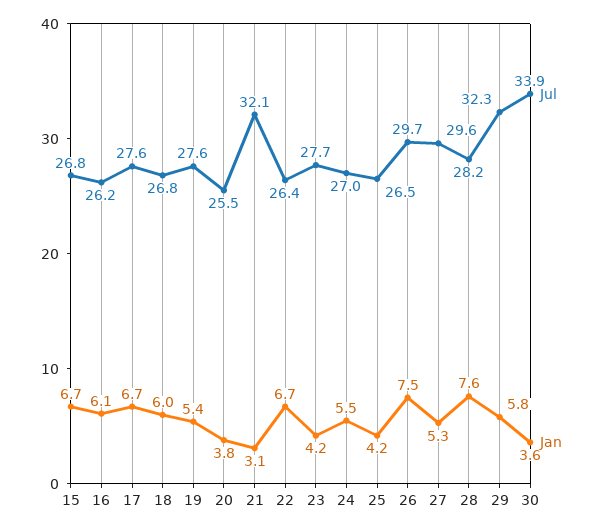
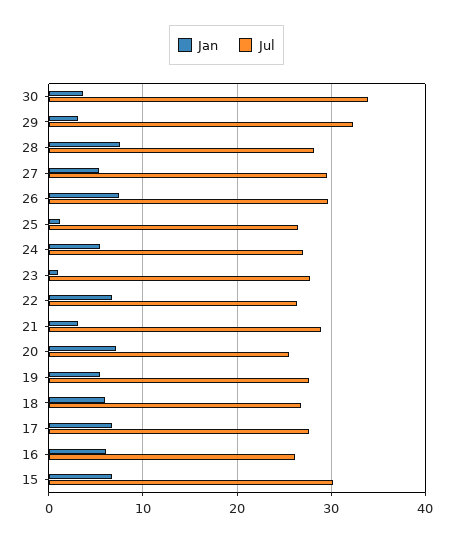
  {
    "Jul": {
-     "15": 26.8,
+     "15": 30,
      "16": 26.2,
      "17": 27.6,
      "18": 26.8,
      "19": 27.6,
      "20": 25.5,
-     "21": 32.1,
+     "21": 29,
      "22": 26.4,
      "23": 27.7,
      "24": 27,
      "25": 26.5,
      "26": 29.7,
      "27": 29.6,
      "28": 28.2,
      "29": 32.3,
      "30": 33.9
    },
    "Jan": {
      "15": 6.7,
      "16": 6.1,
      "17": 6.7,
      "18": 6,
      "19": 5.4,
-     "20": 3.8,
+     "20": 7,
      "21": 3.1,
      "22": 6.7,
-     "23": 4.2,
+     "23": 1,
      "24": 5.5,
-     "25": 4.2,
+     "25": 1,
      "26": 7.5,
      "27": 5.3,
      "28": 7.6,
-     "29": 5.8,
+     "29": 3,
      "30": 3.6
    }
  }

